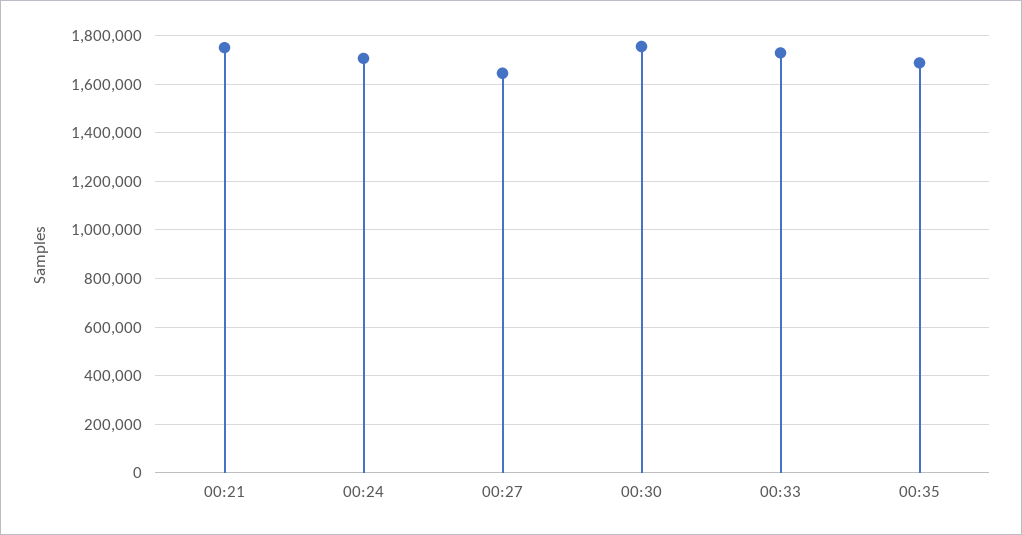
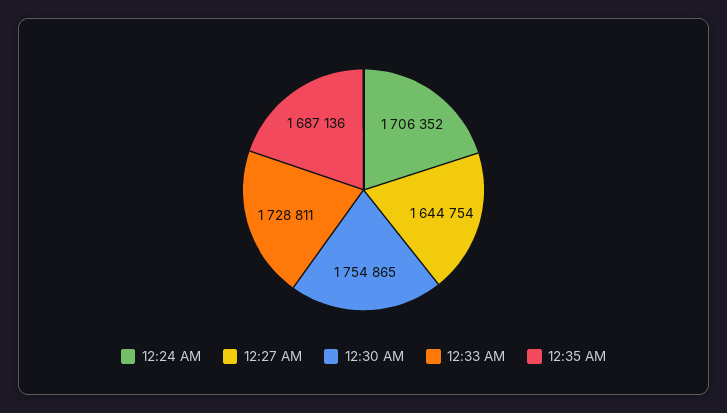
  {
-   "00:21": 1750000,
    "00:24": 1706352,
    "00:27": 1644754,
    "00:30": 1754865,
    "00:33": 1728811,
    "00:35": 1687136
  }

